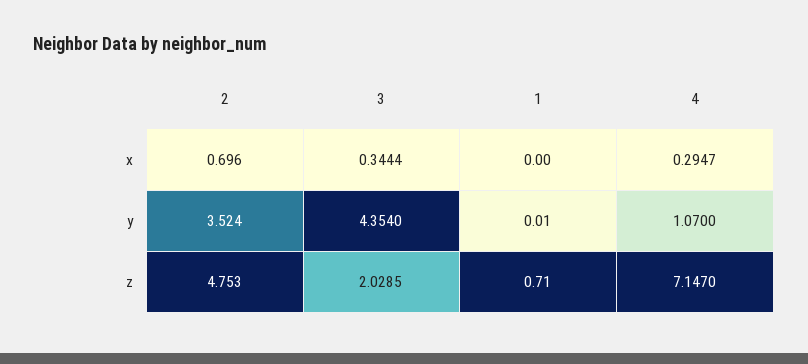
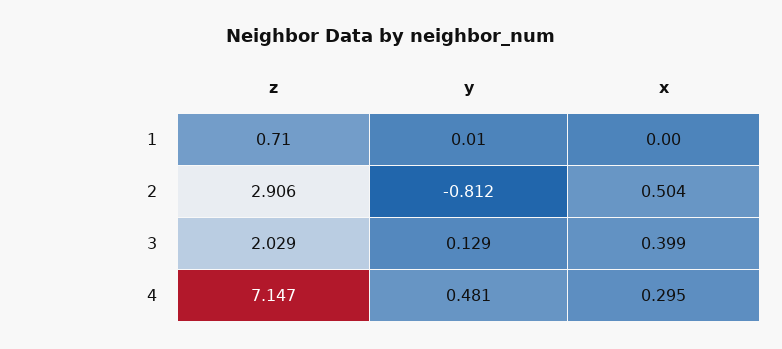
  {
    "2": {
-     "x": 0.696,
+     "x": 0.504,
-     "y": 3.524,
+     "y": -0.812,
-     "z": 4.753
+     "z": 2.906
    },
    "3": {
-     "x": 0.3444,
+     "x": 0.399,
-     "y": 4.354,
+     "y": 0.129,
      "z": 2.0285
    },
    "1": {
      "x": 0,
      "y": 0.01,
      "z": 0.71
    },
    "4": {
      "x": 0.2947,
-     "y": 1.07,
+     "y": 0.481,
      "z": 7.147
    }
  }

